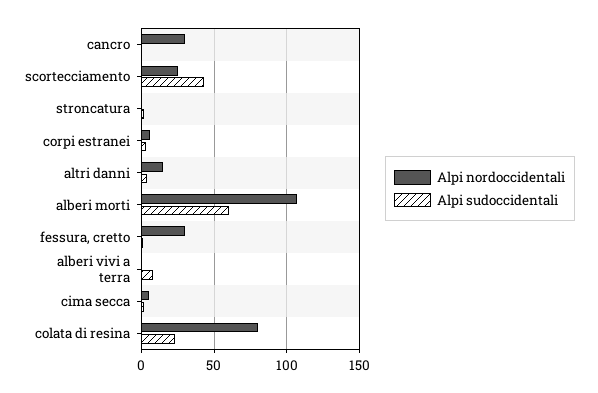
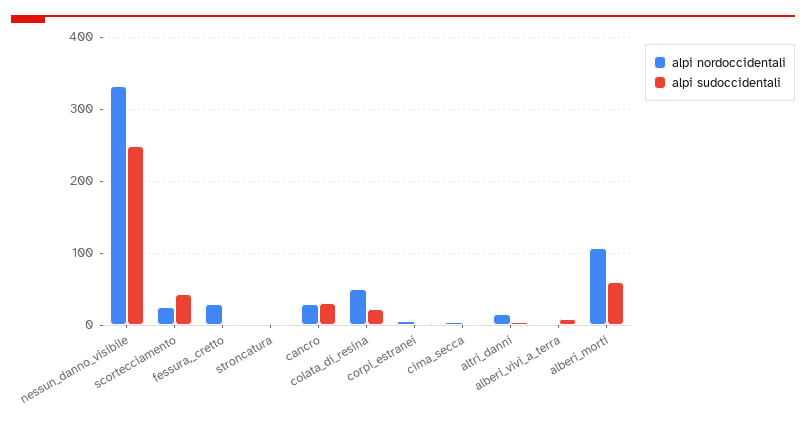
  {
    "Alpi nordoccidentali": {
      "cancro": 30,
      "scortecciamento": 25,
      "stroncatura": 0,
      "corpi estranei": 5,
      "altri danni": 15,
      "alberi morti": 105,
      "fessura, cretto": 30,
      "alberi vivi a terra": 0,
      "cima secca": 5,
-     "colata di resina": 80
+     "colata di resina": 50,
+     "nessun_danno_visibile": 330
    },
    "Alpi sudoccidentali": {
-     "cancro": 0,
+     "cancro": 30,
      "scortecciamento": 45,
      "stroncatura": 0,
      "corpi estranei": 5,
      "altri danni": 5,
      "alberi morti": 60,
      "fessura, cretto": 0,
      "alberi vivi a terra": 10,
      "cima secca": 0,
-     "colata di resina": 25
+     "colata di resina": 25,
+     "nessun_danno_visibile": 250
    }
  }

